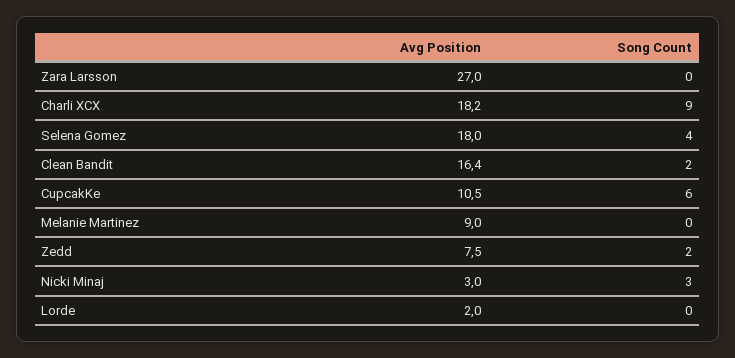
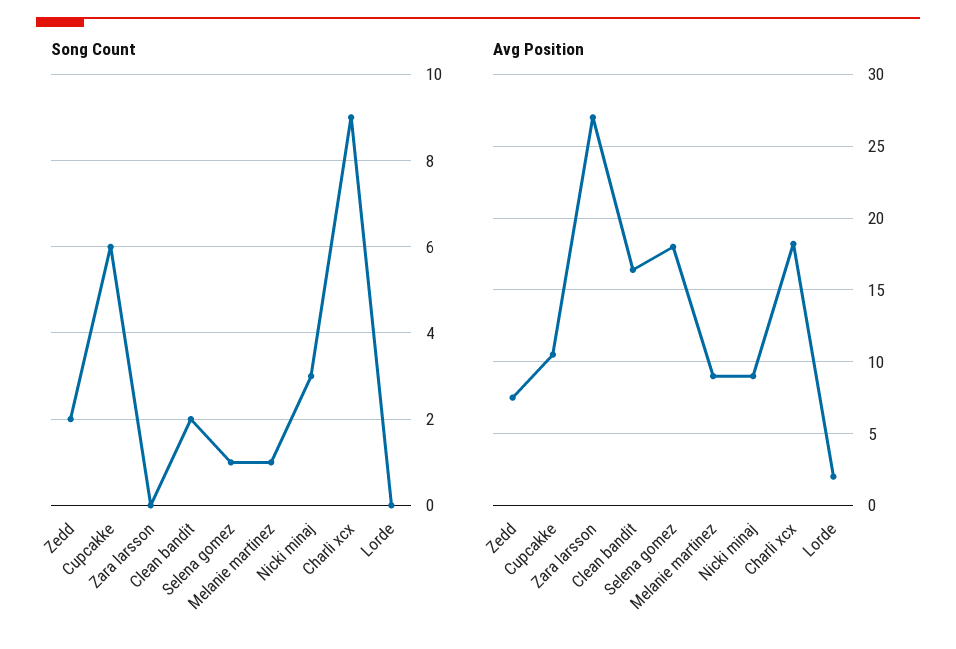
  {
    "Avg Position": {
      "Zara Larsson": 27,
      "Charli XCX": 18.2,
      "Selena Gomez": 18,
      "Clean Bandit": 16.4,
      "CupcakKe": 10.5,
      "Melanie Martinez": 9,
      "Zedd": 7.5,
-     "Nicki Minaj": 3,
+     "Nicki Minaj": 9,
      "Lorde": 2
    },
    "Song Count": {
      "Zara Larsson": 0,
      "Charli XCX": 9,
-     "Selena Gomez": 4,
+     "Selena Gomez": 1,
      "Clean Bandit": 2,
      "CupcakKe": 6,
-     "Melanie Martinez": 0,
+     "Melanie Martinez": 1,
      "Zedd": 2,
      "Nicki Minaj": 3,
      "Lorde": 0
    }
  }

